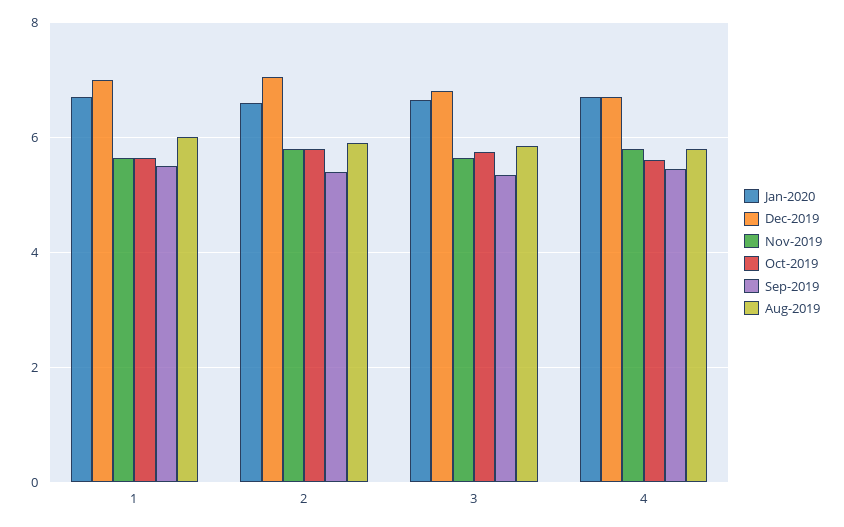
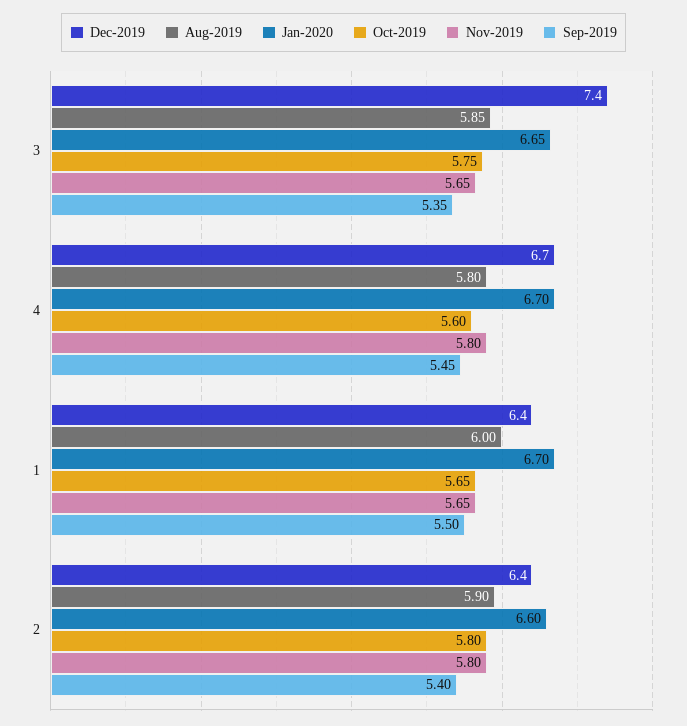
  {
    "Jan-2020": {
      "1": 6.7,
      "2": 6.6,
      "3": 6.65,
      "4": 6.7
    },
    "Dec-2019": {
-     "1": 7,
+     "1": 6.4,
-     "2": 7,
+     "2": 6.4,
-     "3": 6.8,
+     "3": 7.4,
      "4": 6.7
    },
    "Nov-2019": {
      "1": 5.65,
      "2": 5.8,
      "3": 5.65,
      "4": 5.8
    },
    "Oct-2019": {
      "1": 5.65,
      "2": 5.8,
      "3": 5.75,
      "4": 5.6
    },
    "Sep-2019": {
      "1": 5.5,
      "2": 5.4,
      "3": 5.35,
      "4": 5.45
    },
    "Aug-2019": {
      "1": 6,
      "2": 5.9,
      "3": 5.85,
      "4": 5.8
    }
  }

